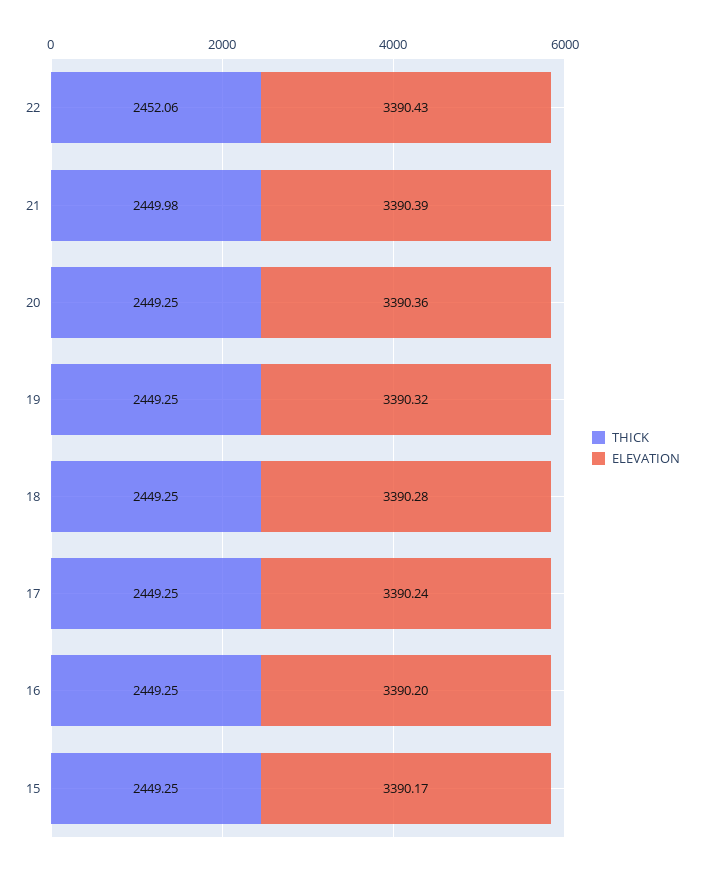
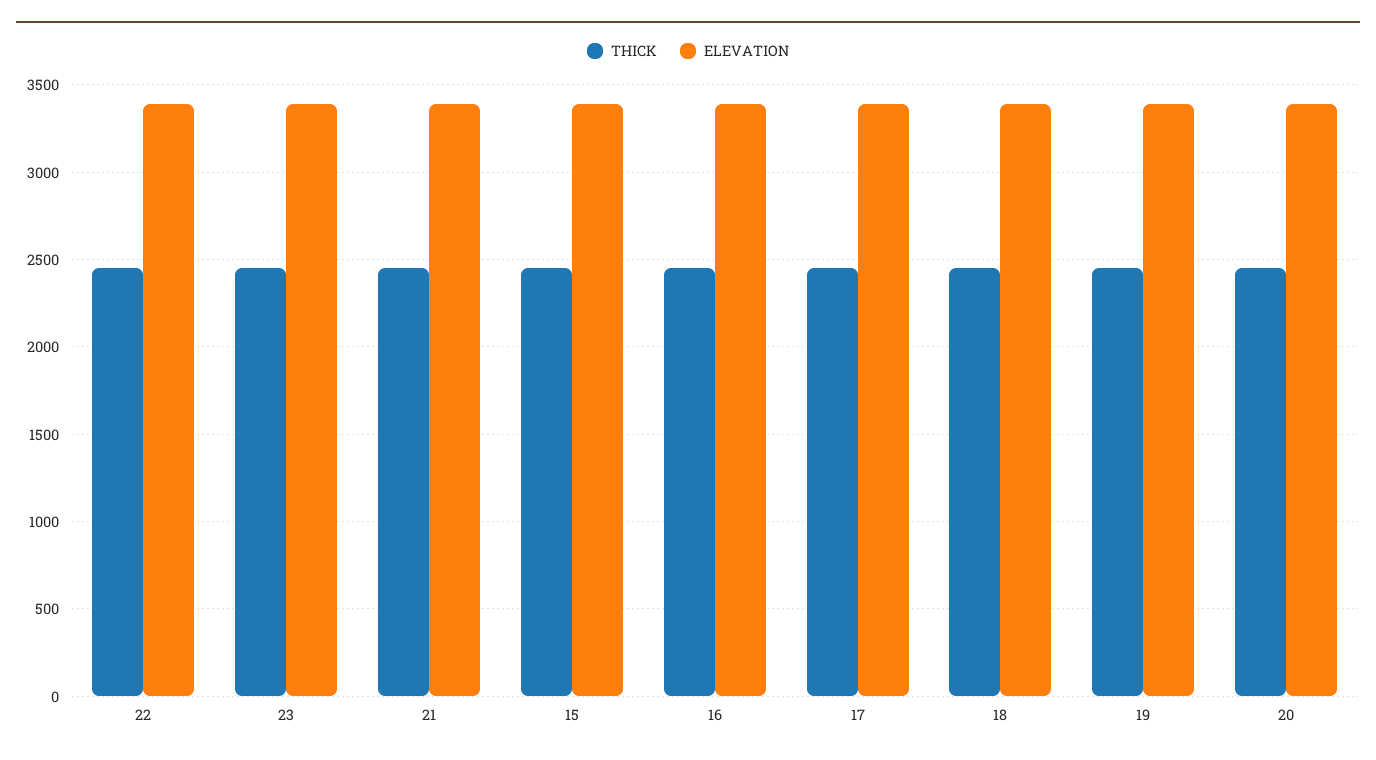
  {
    "THICK": {
      "22": 2452.06,
      "21": 2449.98,
      "20": 2449.25,
      "19": 2449.25,
      "18": 2449.25,
      "17": 2449.25,
      "16": 2449.25,
-     "15": 2449.25
+     "15": 2449.25,
+     "23": 2450
    },
    "ELEVATION": {
      "22": 3390.43,
      "21": 3390.39,
      "20": 3390.36,
      "19": 3390.32,
      "18": 3390.28,
      "17": 3390.24,
      "16": 3390.2,
-     "15": 3390.17
+     "15": 3390.17,
+     "23": 3400
    }
  }

